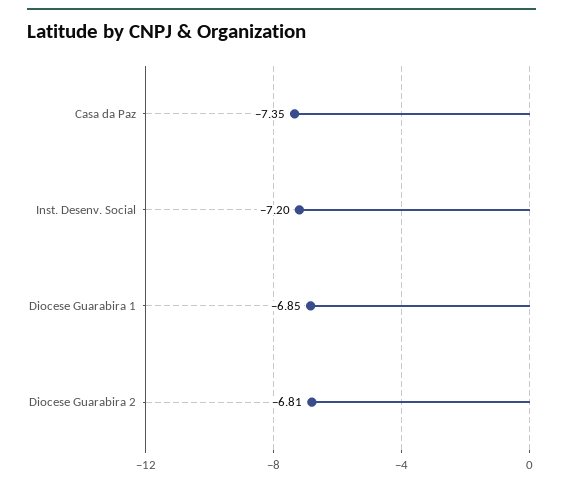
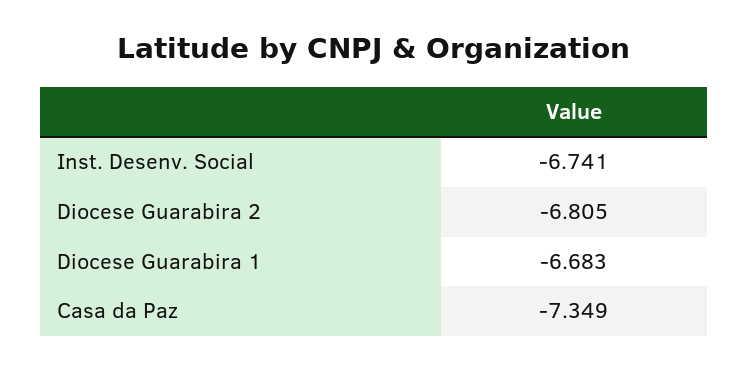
  {
    "Casa da Paz": -7.349,
-   "Inst. Desenv. Social": -7.2,
+   "Inst. Desenv. Social": -6.741,
-   "Diocese Guarabira 1": -6.85,
+   "Diocese Guarabira 1": -6.683,
    "Diocese Guarabira 2": -6.805
  }

